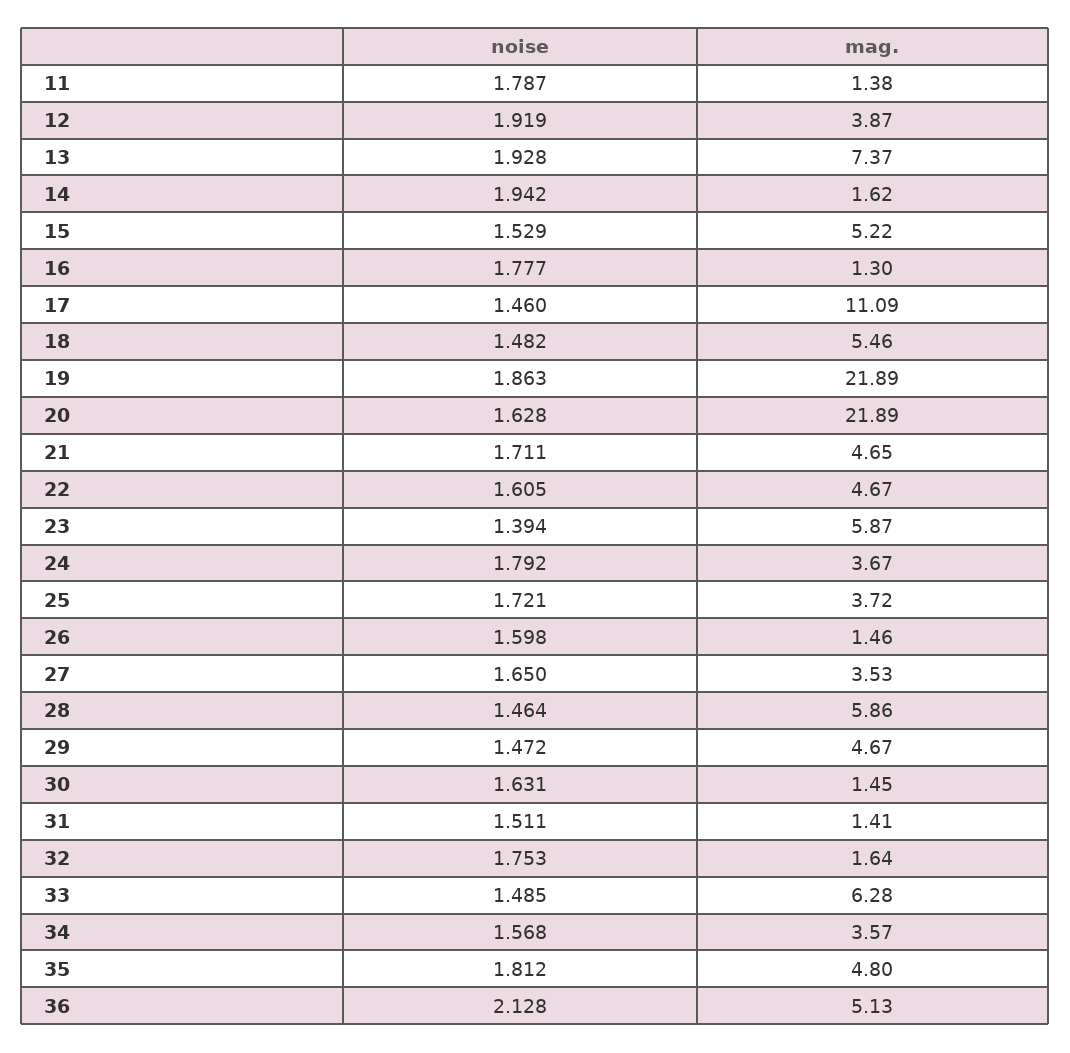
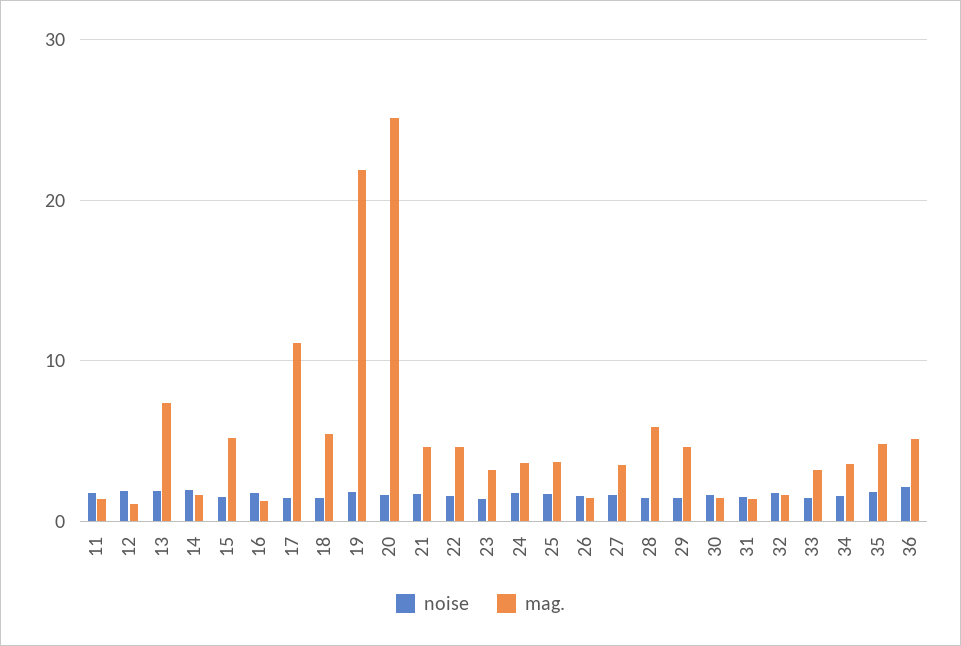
  {
    "noise": {
      "11": 1.787,
      "12": 1.919,
      "13": 1.928,
      "14": 1.942,
      "15": 1.529,
      "16": 1.777,
      "17": 1.46,
      "18": 1.482,
      "19": 1.863,
      "20": 1.628,
      "21": 1.711,
      "22": 1.605,
      "23": 1.394,
      "24": 1.792,
      "25": 1.721,
      "26": 1.598,
      "27": 1.65,
      "28": 1.464,
      "29": 1.472,
      "30": 1.631,
      "31": 1.511,
      "32": 1.753,
      "33": 1.485,
      "34": 1.568,
      "35": 1.812,
      "36": 2.128
    },
    "mag.": {
      "11": 1.38,
-     "12": 3.87,
+     "12": 1,
      "13": 7.37,
      "14": 1.62,
      "15": 5.22,
      "16": 1.3,
      "17": 11.09,
      "18": 5.46,
      "19": 21.89,
-     "20": 21.89,
+     "20": 25,
      "21": 4.65,
      "22": 4.67,
-     "23": 5.87,
+     "23": 3,
      "24": 3.67,
      "25": 3.72,
      "26": 1.46,
      "27": 3.53,
      "28": 5.86,
      "29": 4.67,
      "30": 1.45,
      "31": 1.41,
      "32": 1.64,
-     "33": 6.28,
+     "33": 3,
      "34": 3.57,
      "35": 4.8,
      "36": 5.13
    }
  }

